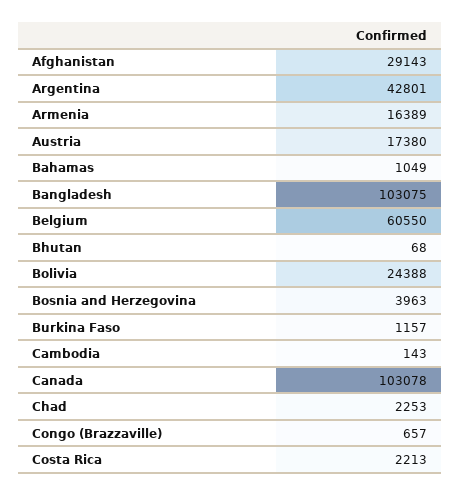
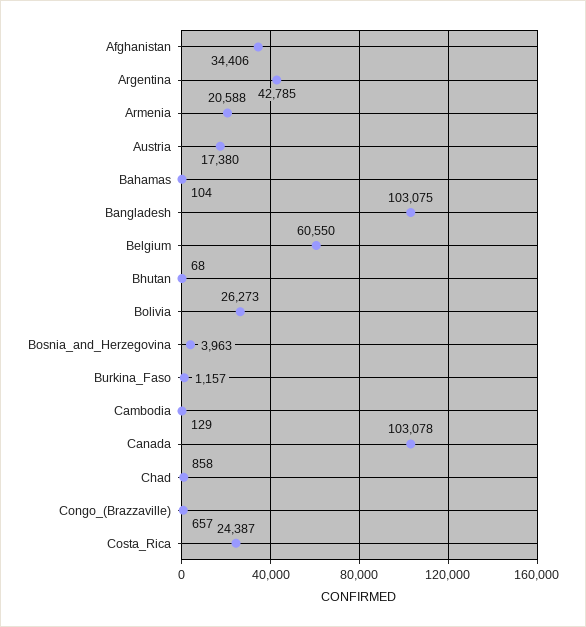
  {
-   "Afghanistan": 29143,
+   "Afghanistan": 34406,
-   "Argentina": 42801,
+   "Argentina": 42785,
-   "Armenia": 16389,
+   "Armenia": 20588,
    "Austria": 17380,
-   "Bahamas": 1049,
+   "Bahamas": 104,
    "Bangladesh": 103075,
    "Belgium": 60550,
    "Bhutan": 68,
-   "Bolivia": 24388,
+   "Bolivia": 26273,
    "Bosnia and Herzegovina": 3963,
    "Burkina Faso": 1157,
-   "Cambodia": 143,
+   "Cambodia": 129,
    "Canada": 103078,
-   "Chad": 2253,
+   "Chad": 858,
    "Congo (Brazzaville)": 657,
-   "Costa Rica": 2213
+   "Costa Rica": 24387
  }

